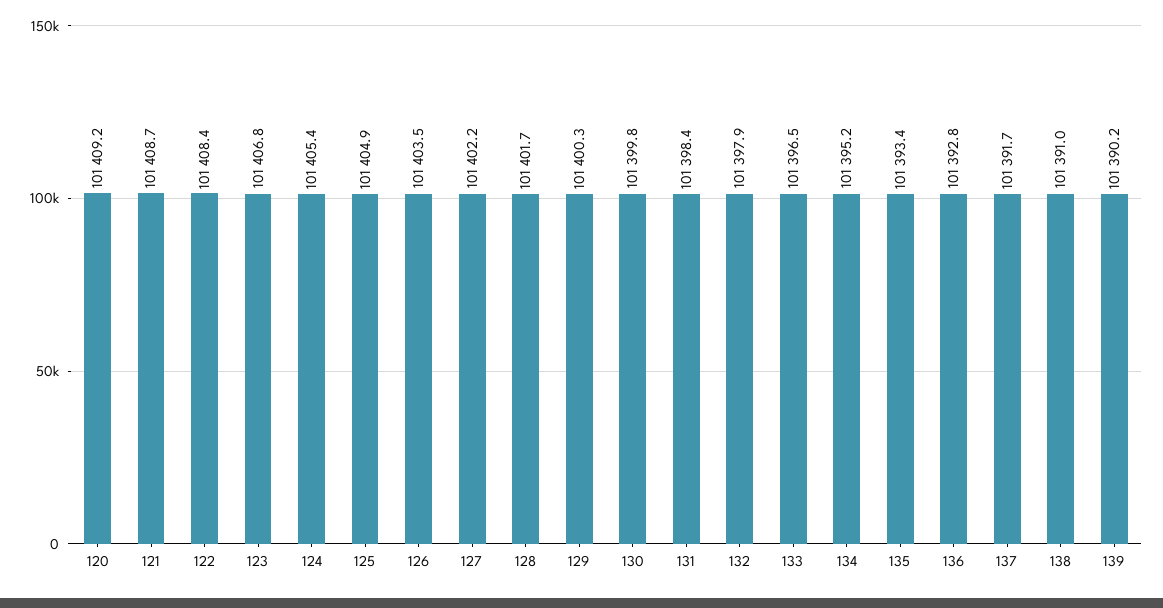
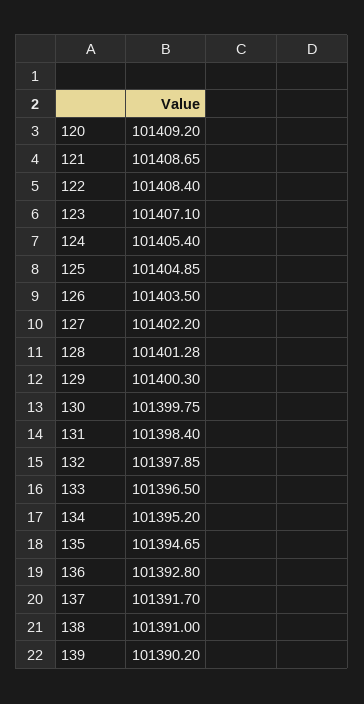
  {
    "120": 101409.2,
    "121": 101408.65,
    "122": 101408.4,
-   "123": 101406.8,
+   "123": 101407.1,
    "124": 101405.4,
    "125": 101404.85,
    "126": 101403.5,
    "127": 101402.2,
-   "128": 101401.7,
+   "128": 101401.28,
    "129": 101400.3,
    "130": 101399.75,
    "131": 101398.4,
    "132": 101397.85,
    "133": 101396.5,
    "134": 101395.2,
-   "135": 101393.4,
+   "135": 101394.65,
    "136": 101392.8,
    "137": 101391.7,
    "138": 101391,
    "139": 101390.2
  }

